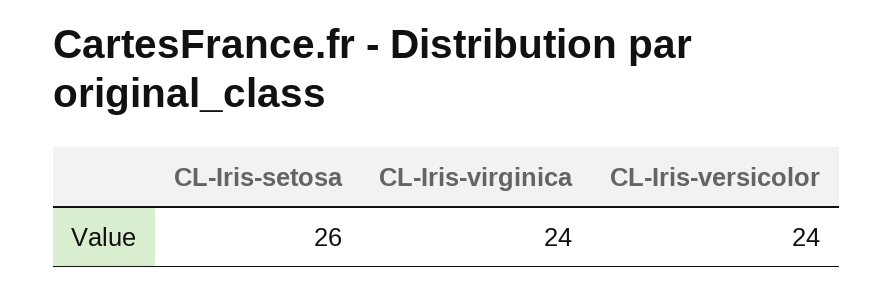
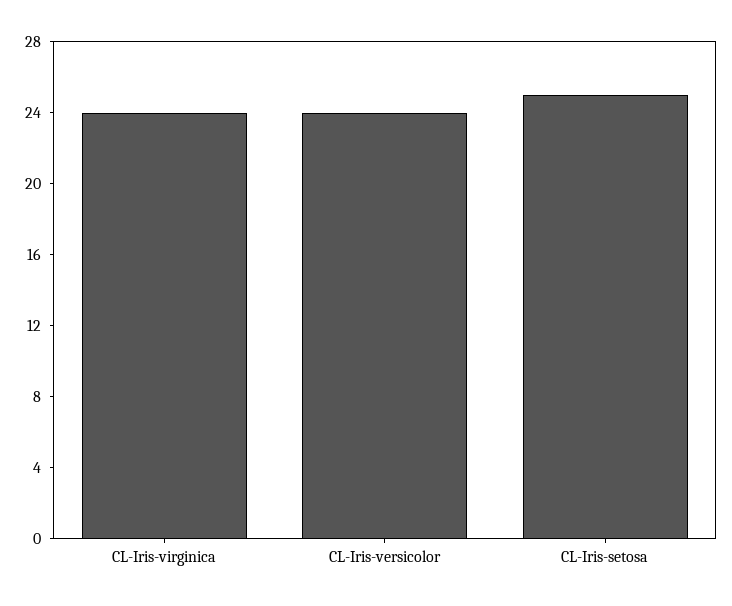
  {
-   "CL-Iris-setosa": 26,
+   "CL-Iris-setosa": 25,
    "CL-Iris-virginica": 24,
    "CL-Iris-versicolor": 24
  }

